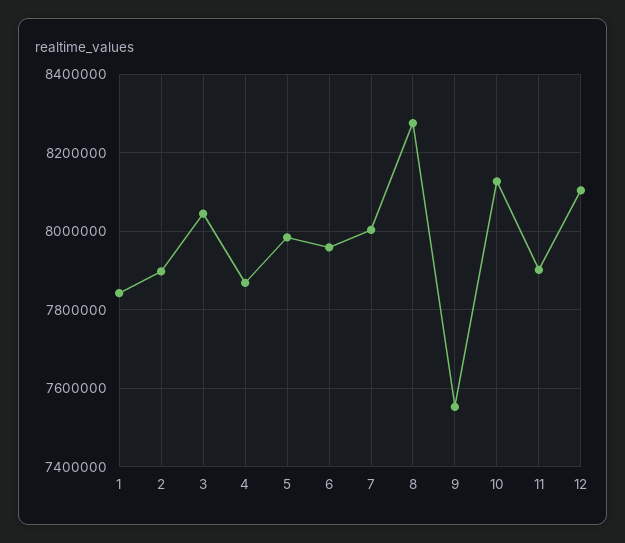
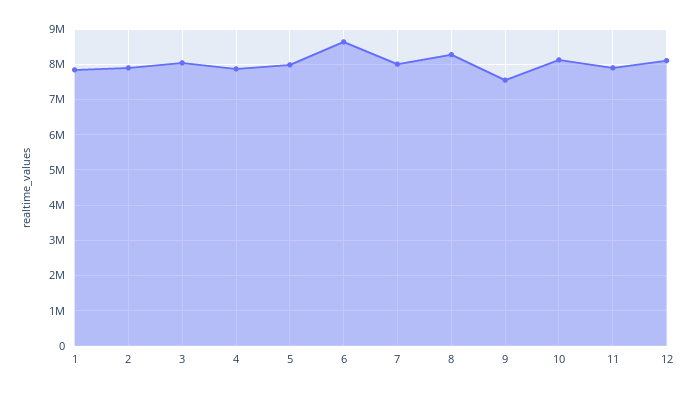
  {
    "1": 7840000,
    "2": 7900000,
    "3": 8040000,
    "4": 7860000,
    "5": 7980000,
-   "6": 7960000,
+   "6": 8600000,
    "7": 8000000,
    "8": 8280000,
    "9": 7560000,
    "10": 8120000,
    "11": 7900000,
    "12": 8100000
  }

